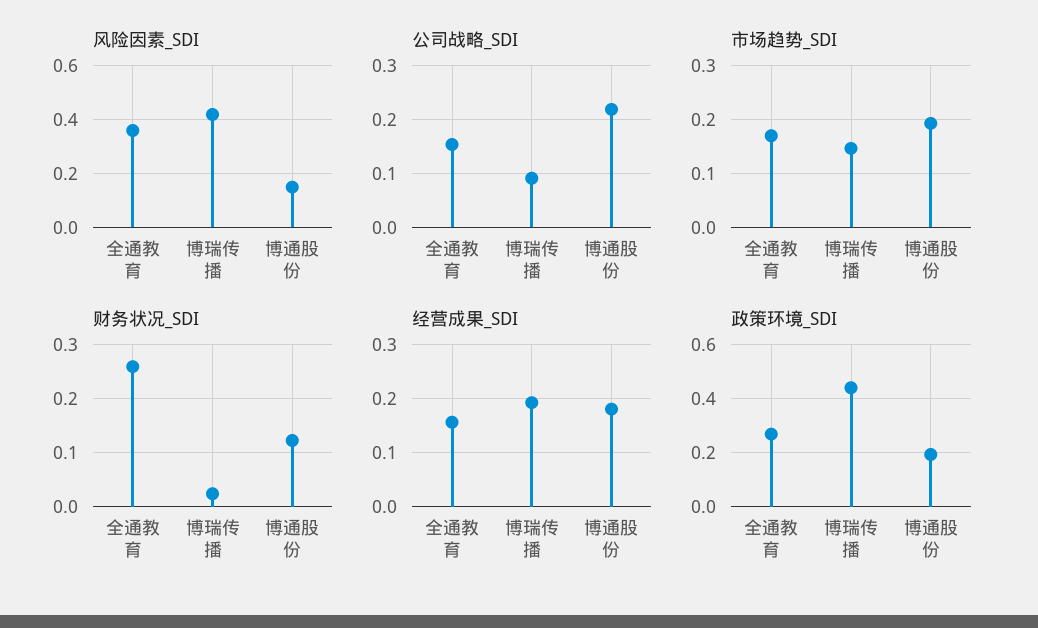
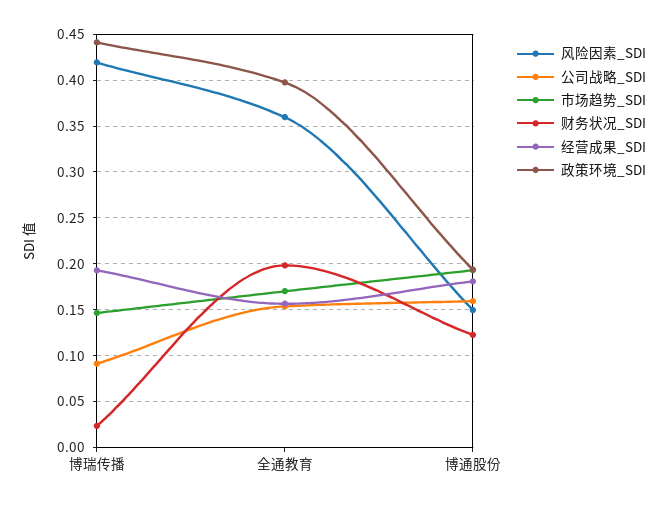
  {
    "风险因素_SDI": {
      "全通教育": 0.36,
      "博瑞传播": 0.42,
      "博通股份": 0.15
    },
    "公司战略_SDI": {
      "全通教育": 0.15,
      "博瑞传播": 0.09,
-     "博通股份": 0.22
+     "博通股份": 0.16
    },
    "市场趋势_SDI": {
      "全通教育": 0.17,
      "博瑞传播": 0.15,
      "博通股份": 0.19
    },
    "财务状况_SDI": {
-     "全通教育": 0.26,
+     "全通教育": 0.2,
      "博瑞传播": 0.02,
      "博通股份": 0.12
    },
    "经营成果_SDI": {
      "全通教育": 0.16,
      "博瑞传播": 0.19,
      "博通股份": 0.18
    },
    "政策环境_SDI": {
-     "全通教育": 0.275,
+     "全通教育": 0.4,
      "博瑞传播": 0.44,
      "博通股份": 0.19
    }
  }

